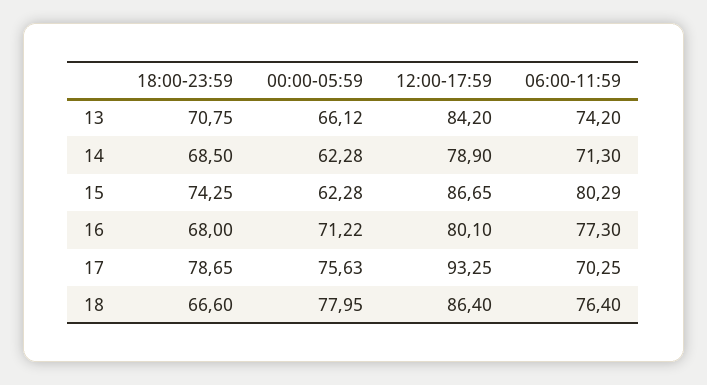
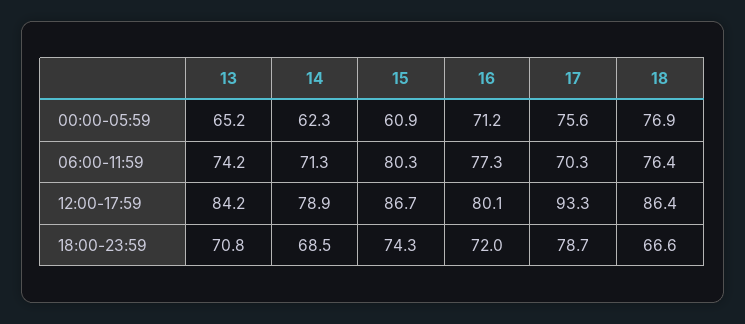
  {
    "18:00-23:59": {
      "13": 70.75,
      "14": 68.5,
      "15": 74.25,
-     "16": 68,
+     "16": 72,
      "17": 78.65,
      "18": 66.6
    },
    "00:00-05:59": {
-     "13": 66.12,
+     "13": 65.2,
      "14": 62.28,
-     "15": 62.28,
+     "15": 60.9,
      "16": 71.22,
      "17": 75.63,
-     "18": 77.95
+     "18": 76.9
    },
    "12:00-17:59": {
      "13": 84.2,
      "14": 78.9,
      "15": 86.65,
      "16": 80.1,
      "17": 93.25,
      "18": 86.4
    },
    "06:00-11:59": {
      "13": 74.2,
      "14": 71.3,
      "15": 80.29,
      "16": 77.3,
      "17": 70.25,
      "18": 76.4
    }
  }

